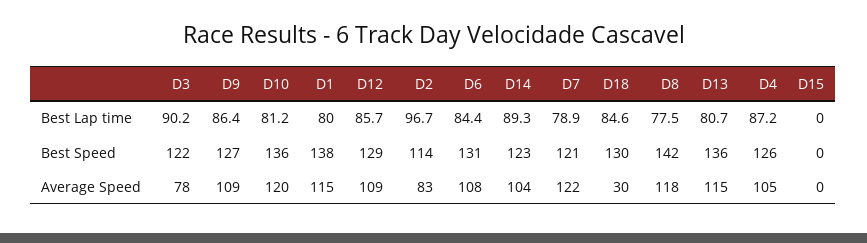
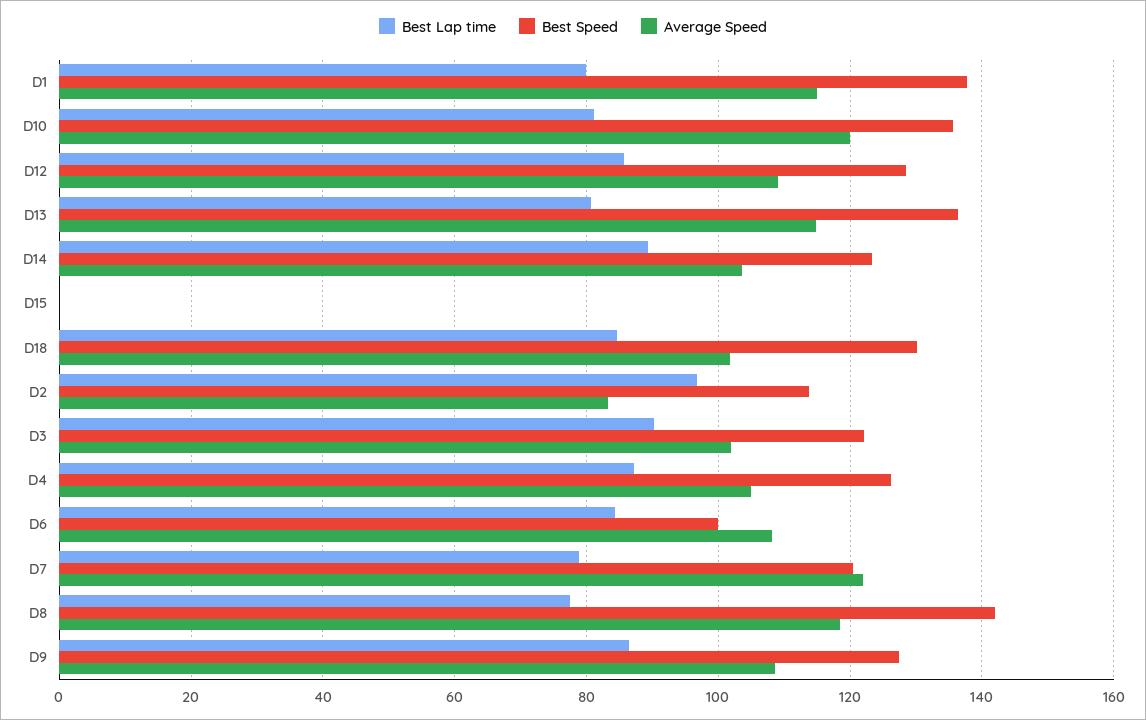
  {
    "Best Lap time": {
      "D3": 90.2,
      "D9": 86.4,
      "D10": 81.2,
      "D1": 80,
      "D12": 85.7,
      "D2": 96.7,
      "D6": 84.4,
      "D14": 89.3,
      "D7": 78.9,
      "D18": 84.6,
      "D8": 77.5,
      "D13": 80.7,
      "D4": 87.2,
      "D15": 0
    },
    "Best Speed": {
      "D3": 122,
      "D9": 127,
      "D10": 136,
      "D1": 138,
      "D12": 129,
      "D2": 114,
-     "D6": 131,
+     "D6": 100,
      "D14": 123,
      "D7": 121,
      "D18": 130,
      "D8": 142,
      "D13": 136,
      "D4": 126,
      "D15": 0
    },
    "Average Speed": {
-     "D3": 78,
+     "D3": 102,
      "D9": 109,
      "D10": 120,
      "D1": 115,
      "D12": 109,
      "D2": 83,
      "D6": 108,
      "D14": 104,
      "D7": 122,
-     "D18": 30,
+     "D18": 102,
      "D8": 118,
      "D13": 115,
      "D4": 105,
      "D15": 0
    }
  }

